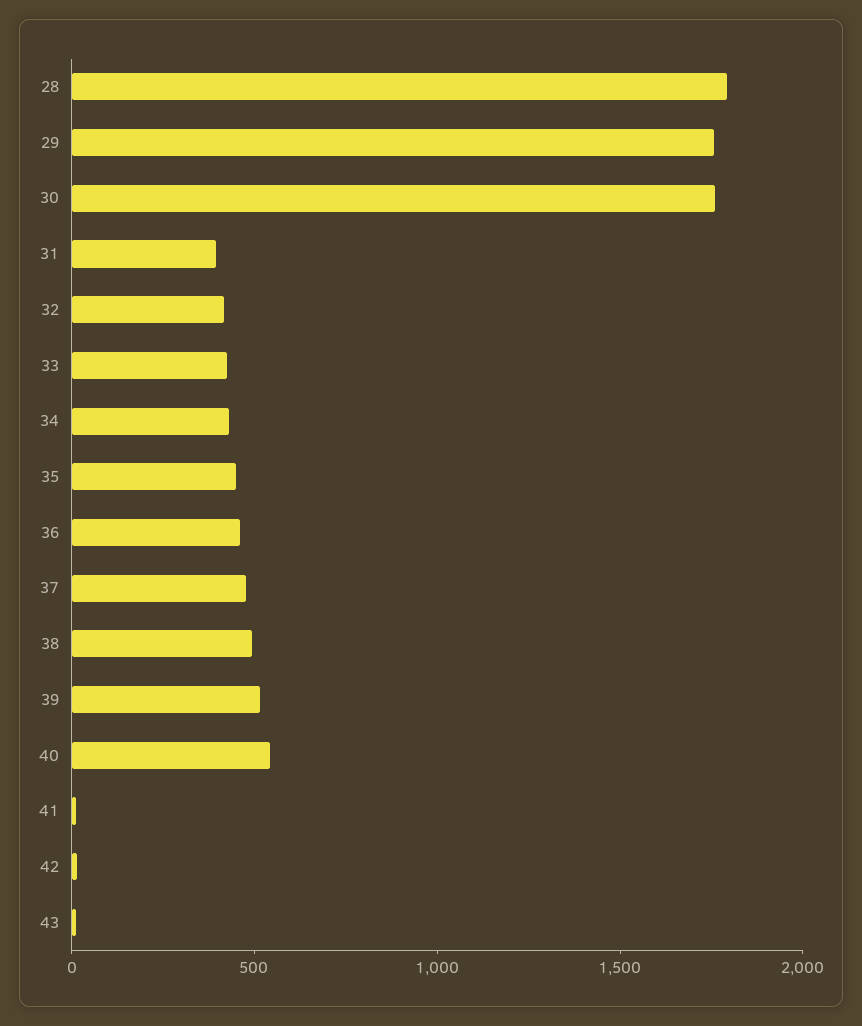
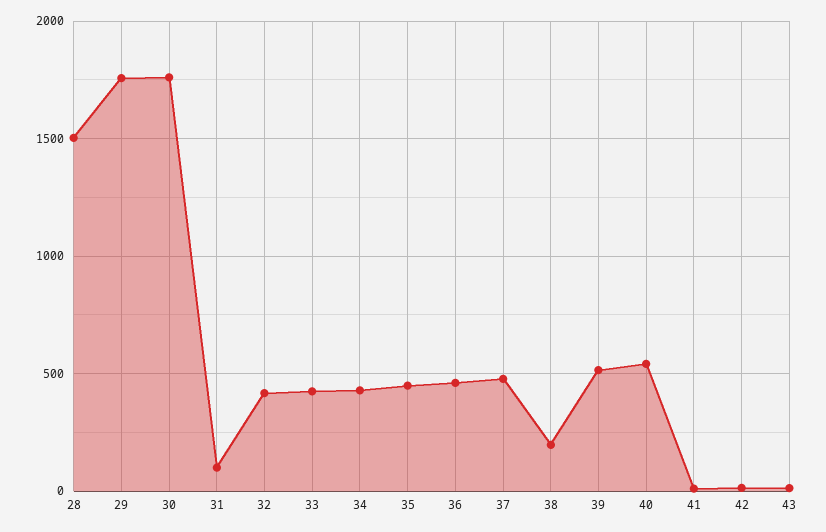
  {
-   "28": 1800,
+   "28": 1500,
    "29": 1750,
    "30": 1750,
-   "31": 400,
+   "31": 100,
    "32": 400,
    "33": 450,
    "34": 450,
    "35": 450,
    "36": 450,
    "37": 500,
-   "38": 500,
+   "38": 200,
    "39": 500,
    "40": 550,
    "41": 0,
    "42": 0,
    "43": 0
  }

